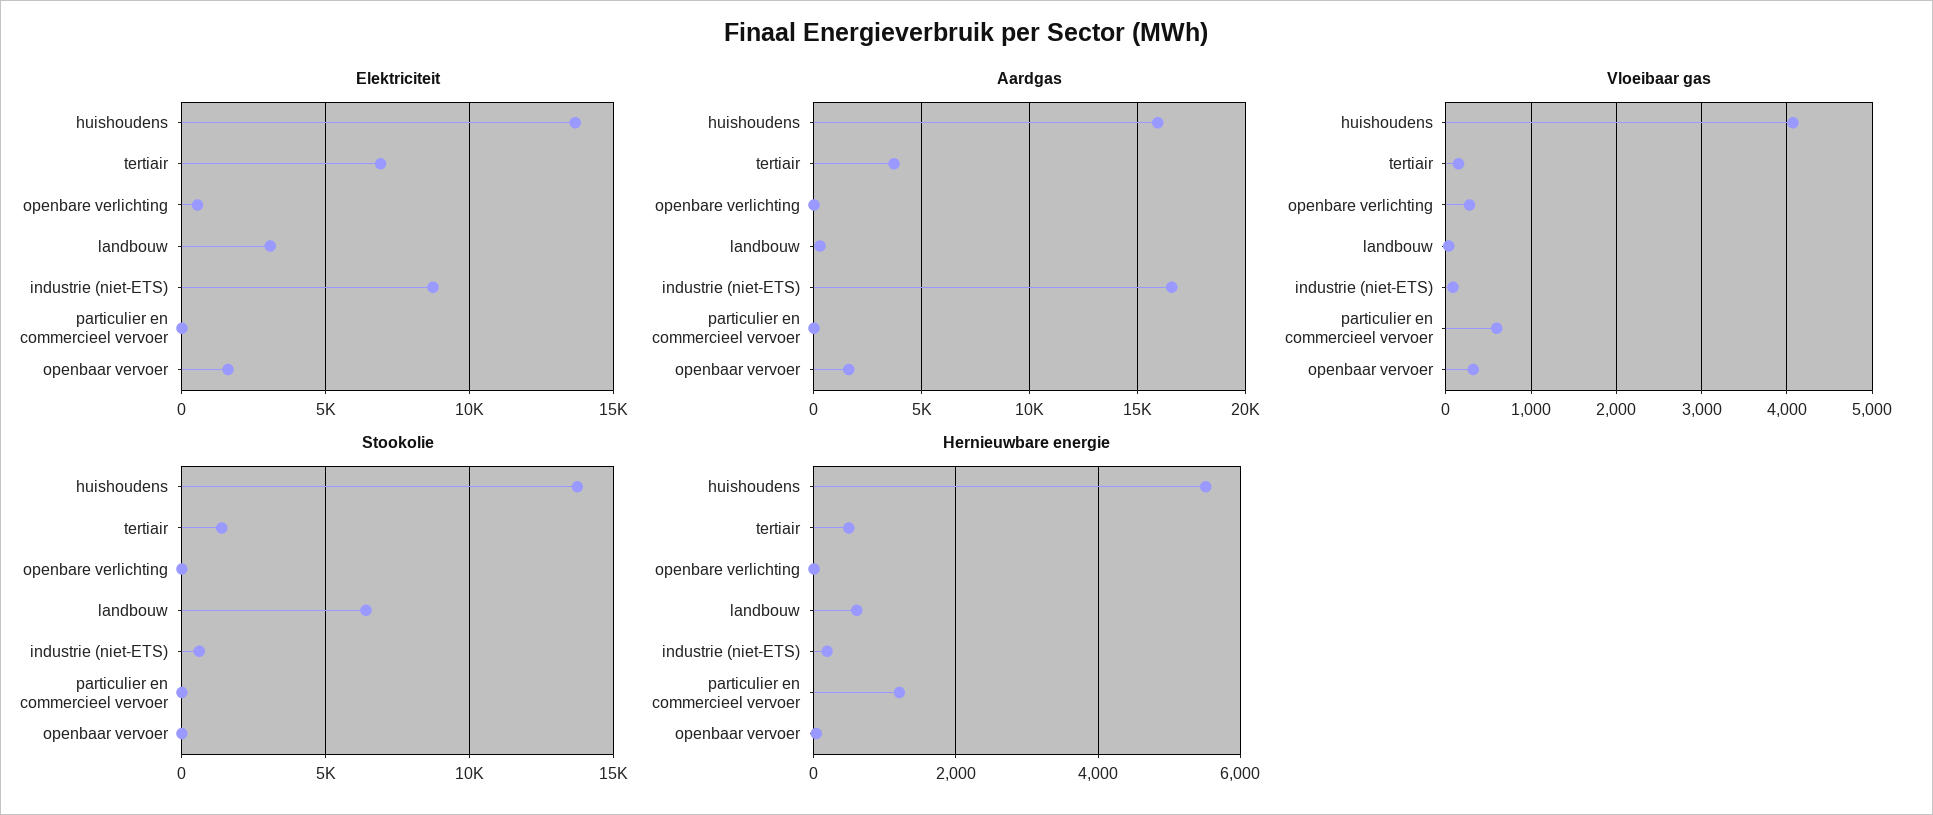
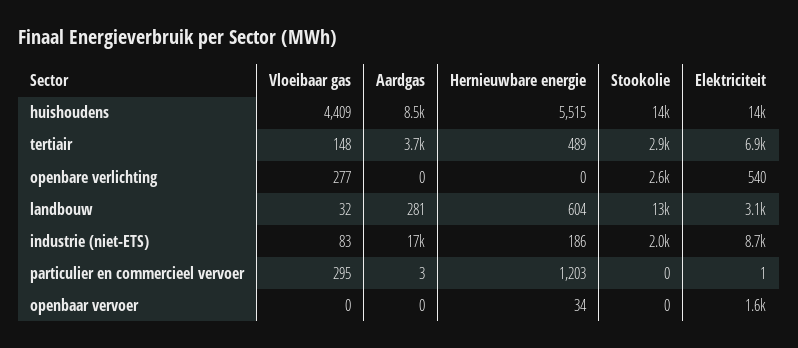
  {
    "Elektriciteit": {
      "huishoudens": 14000,
      "tertiair": 6900,
      "openbare verlichting": 540,
      "landbouw": 3100,
      "industrie (niet-ETS)": 8700,
      "particulier en commercieel vervoer": 1,
      "openbaar vervoer": 1600
    },
    "Aardgas": {
-     "huishoudens": 16000,
+     "huishoudens": 8500,
      "tertiair": 3700,
      "openbare verlichting": 0,
      "landbouw": 281,
      "industrie (niet-ETS)": 17000,
      "particulier en commercieel vervoer": 3,
-     "openbaar vervoer": 1500
+     "openbaar vervoer": 0
    },
    "Vloeibaar gas": {
-     "huishoudens": 4100,
+     "huishoudens": 4409,
      "tertiair": 148,
      "openbare verlichting": 277,
      "landbouw": 32,
      "industrie (niet-ETS)": 83,
-     "particulier en commercieel vervoer": 600,
+     "particulier en commercieel vervoer": 295,
-     "openbaar vervoer": 300
+     "openbaar vervoer": 0
    },
    "Stookolie": {
      "huishoudens": 14000,
-     "tertiair": 1500,
+     "tertiair": 2900,
-     "openbare verlichting": 0,
+     "openbare verlichting": 2600,
-     "landbouw": 6500,
+     "landbouw": 13000,
-     "industrie (niet-ETS)": 500,
+     "industrie (niet-ETS)": 2000,
      "particulier en commercieel vervoer": 0,
      "openbaar vervoer": 0
    },
    "Hernieuwbare energie": {
      "huishoudens": 5515,
      "tertiair": 489,
      "openbare verlichting": 0,
      "landbouw": 604,
      "industrie (niet-ETS)": 186,
      "particulier en commercieel vervoer": 1203,
      "openbaar vervoer": 34
    }
  }

